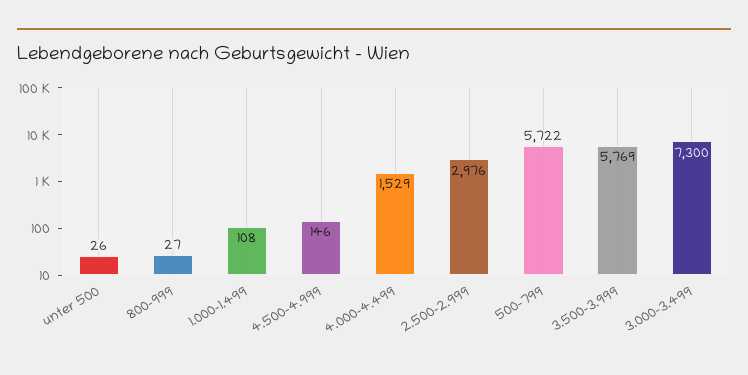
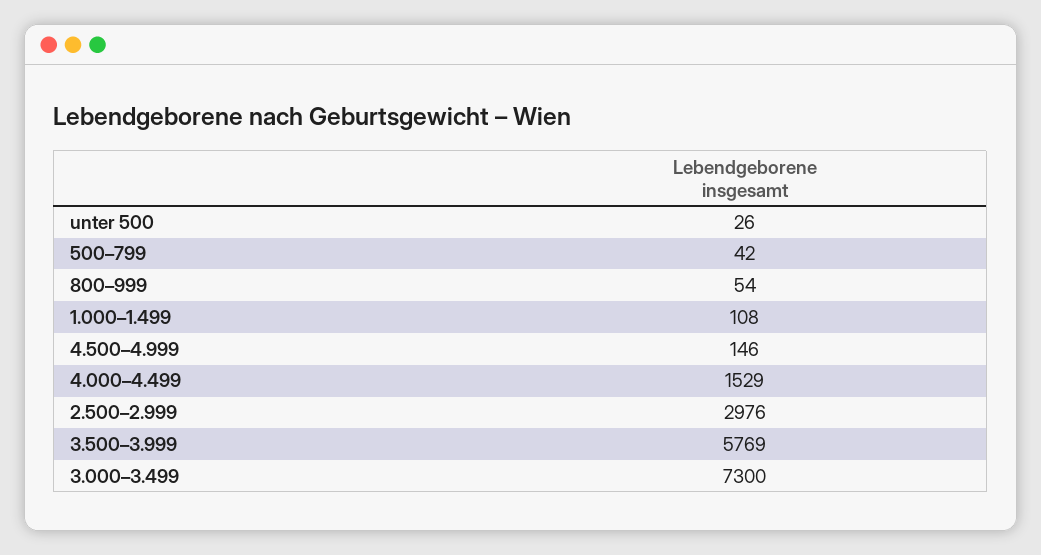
  {
    "unter 500": 26,
-   "800–999": 27,
+   "800–999": 54,
    "1.000–1.499": 108,
    "4.500–4.999": 146,
    "4.000–4.499": 1529,
    "2.500–2.999": 2976,
-   "500–799": 5722,
+   "500–799": 42,
    "3.500–3.999": 5769,
    "3.000–3.499": 7300
  }

